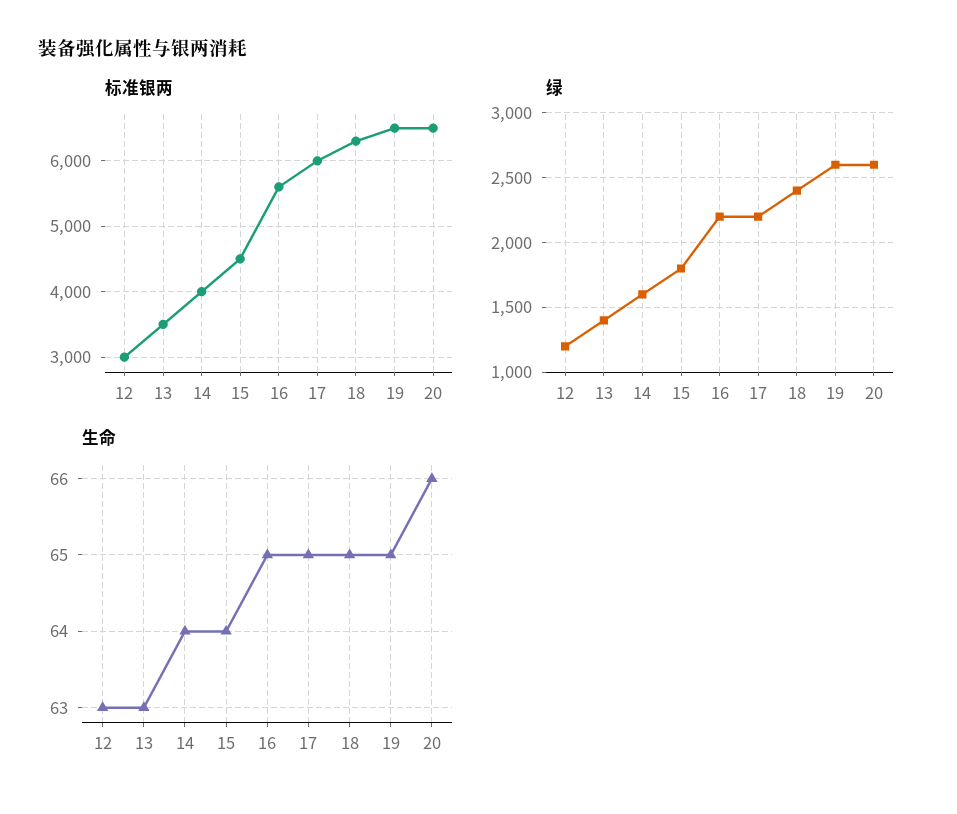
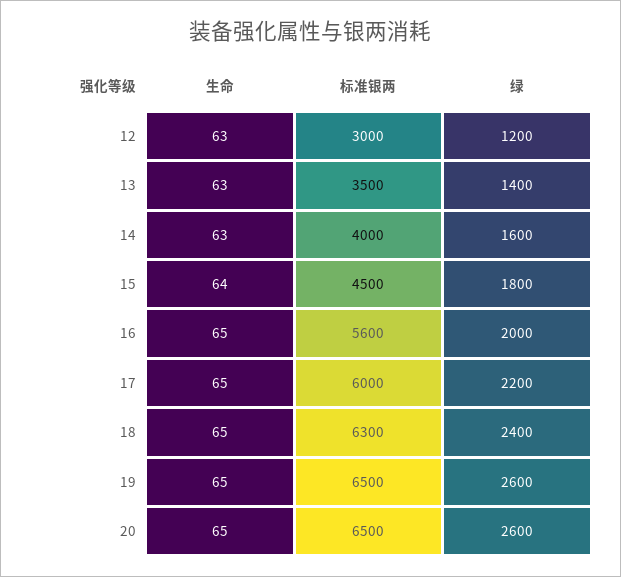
  {
    "标准银两": {
      "12": 3000,
      "13": 3500,
      "14": 4000,
      "15": 4500,
      "16": 5600,
      "17": 6000,
      "18": 6300,
      "19": 6500,
      "20": 6500
    },
    "绿": {
      "12": 1200,
      "13": 1400,
      "14": 1600,
      "15": 1800,
-     "16": 2200,
+     "16": 2000,
      "17": 2200,
      "18": 2400,
      "19": 2600,
      "20": 2600
    },
    "生命": {
      "12": 63,
      "13": 63,
-     "14": 64,
+     "14": 63,
      "15": 64,
      "16": 65,
      "17": 65,
      "18": 65,
      "19": 65,
-     "20": 66
+     "20": 65
    }
  }

